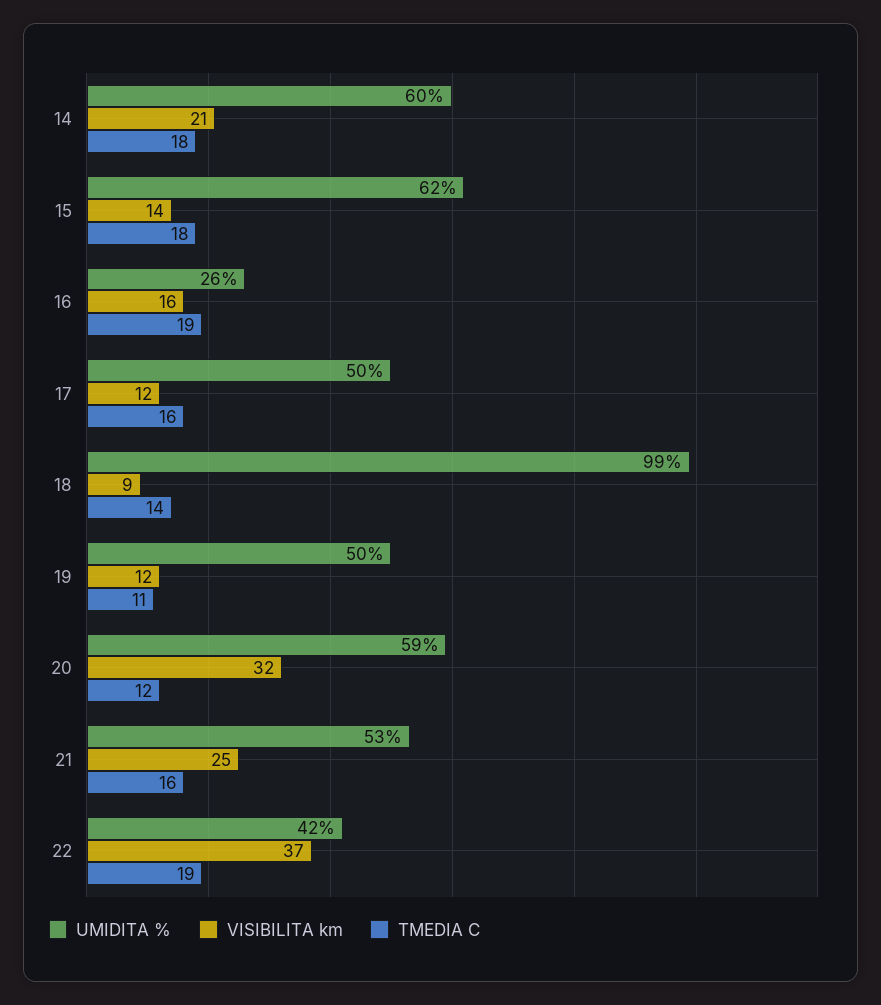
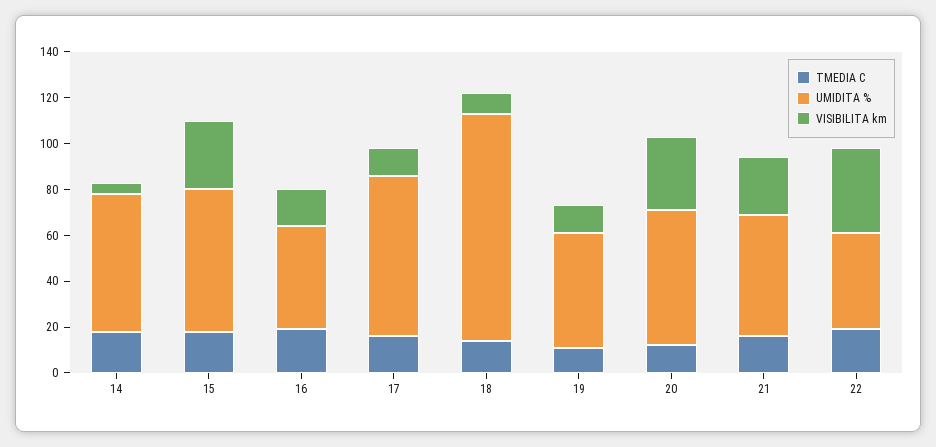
  {
    "UMIDITA %": {
      "14": 60,
      "15": 62,
-     "16": 26,
+     "16": 45,
-     "17": 50,
+     "17": 70,
      "18": 99,
      "19": 50,
      "20": 59,
      "21": 53,
      "22": 42
    },
    "VISIBILITA km": {
-     "14": 21,
+     "14": 5,
-     "15": 14,
+     "15": 30,
      "16": 16,
      "17": 12,
      "18": 9,
      "19": 12,
      "20": 32,
      "21": 25,
      "22": 37
    },
    "TMEDIA C": {
      "14": 18,
      "15": 18,
      "16": 19,
      "17": 16,
      "18": 14,
      "19": 11,
      "20": 12,
      "21": 16,
      "22": 19
    }
  }

